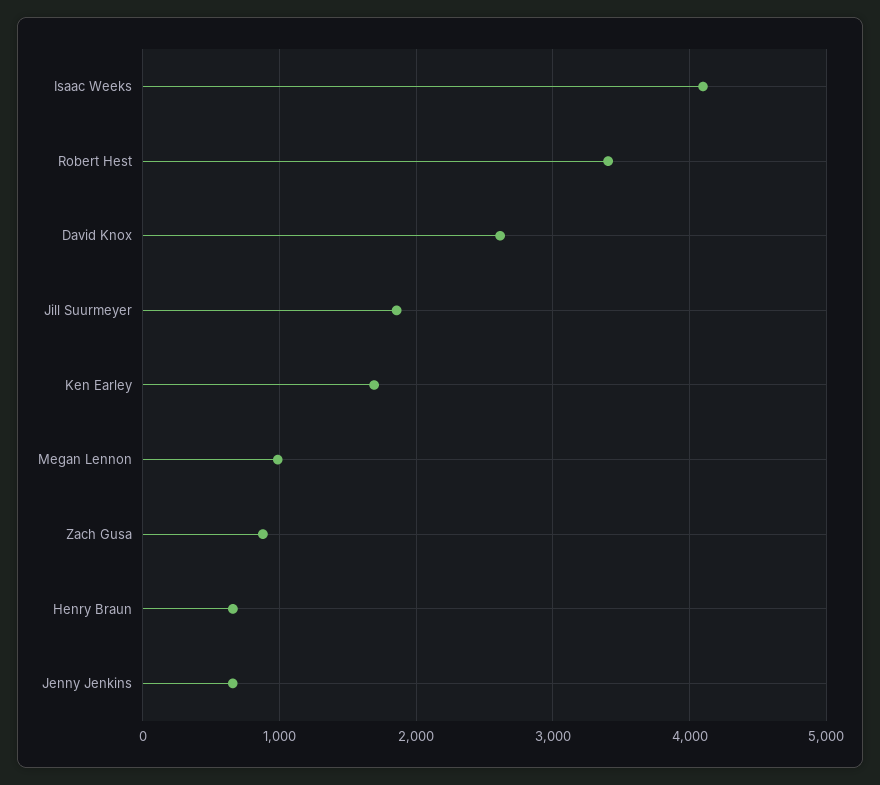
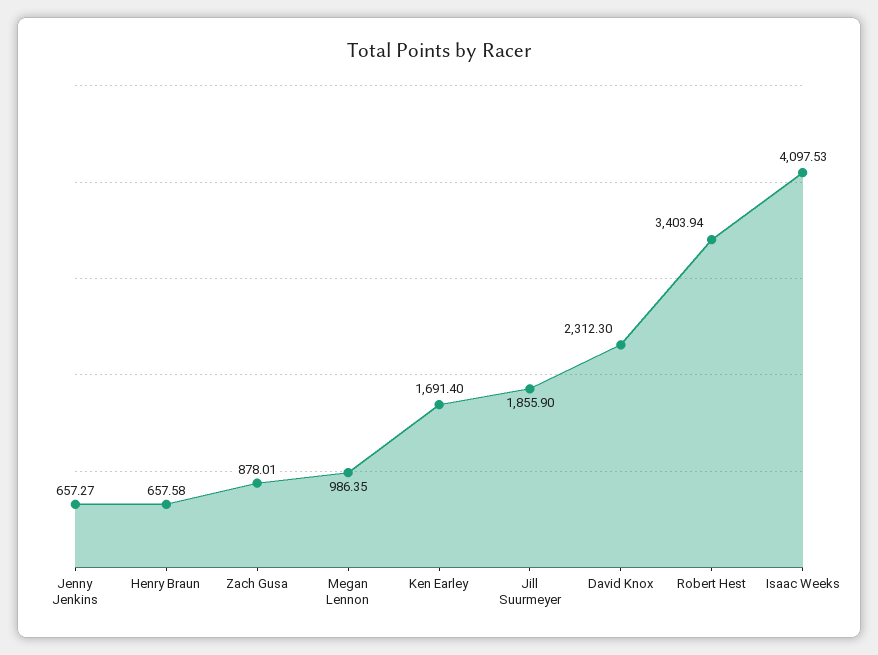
  {
    "Isaac Weeks": 4097.53,
    "Robert Hest": 3403.94,
-   "David Knox": 2600,
+   "David Knox": 2312.3,
    "Jill Suurmeyer": 1855.9,
    "Ken Earley": 1691.4,
    "Megan Lennon": 986.35,
    "Zach Gusa": 878.01,
    "Henry Braun": 657.58,
    "Jenny Jenkins": 657.27
  }

